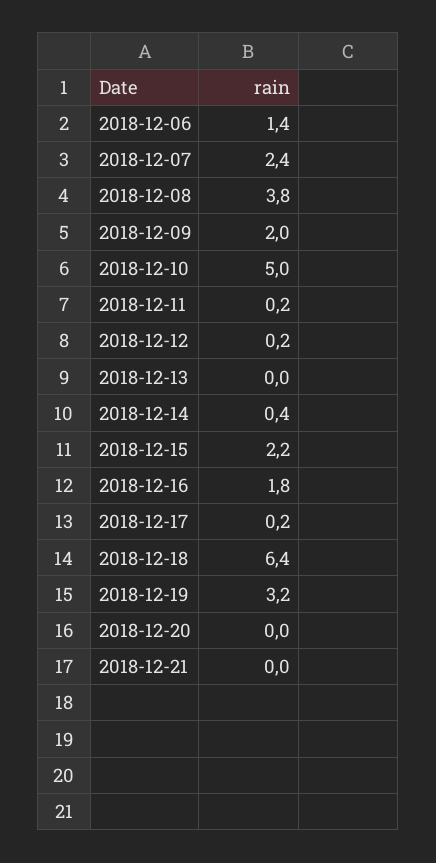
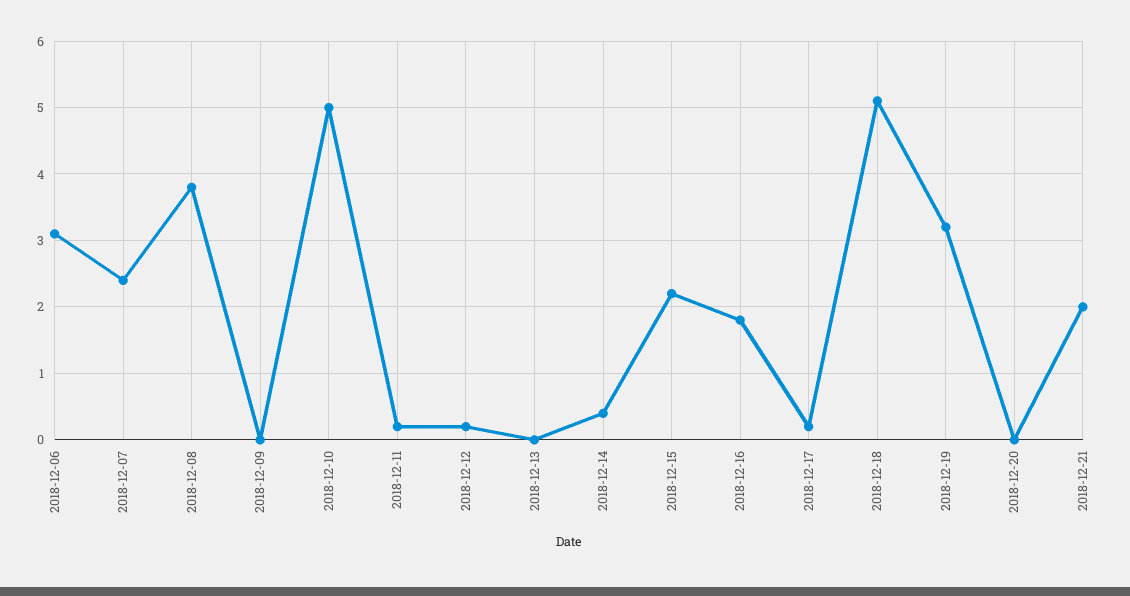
  {
-   "2018-12-06": 1.4,
+   "2018-12-06": 3.1,
    "2018-12-07": 2.4,
    "2018-12-08": 3.8,
-   "2018-12-09": 2,
+   "2018-12-09": 0,
    "2018-12-10": 5,
    "2018-12-11": 0.2,
    "2018-12-12": 0.2,
    "2018-12-13": 0,
    "2018-12-14": 0.4,
    "2018-12-15": 2.2,
    "2018-12-16": 1.8,
    "2018-12-17": 0.2,
-   "2018-12-18": 6.4,
+   "2018-12-18": 5.1,
    "2018-12-19": 3.2,
    "2018-12-20": 0,
-   "2018-12-21": 0
+   "2018-12-21": 2
  }

